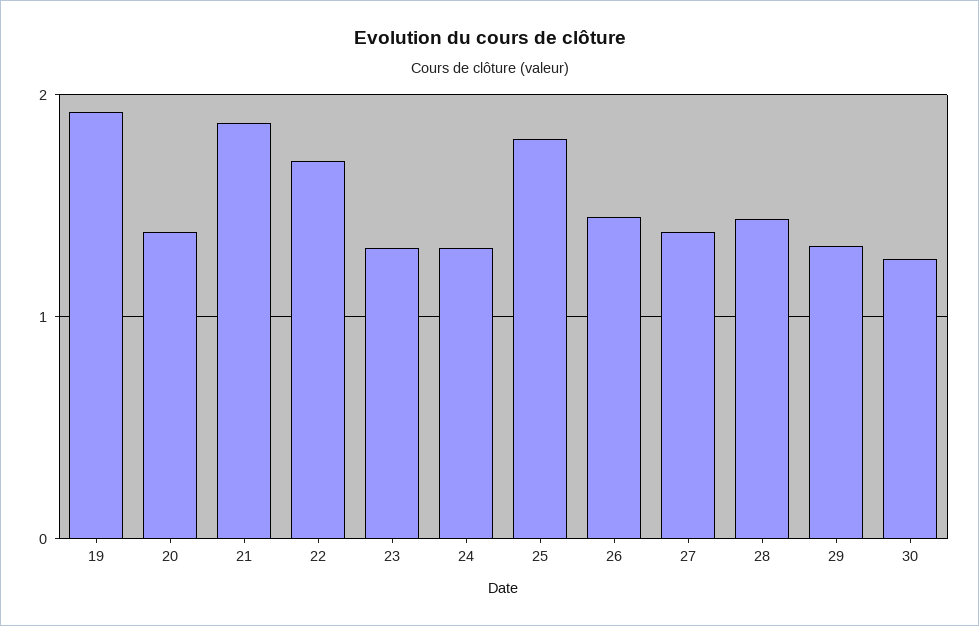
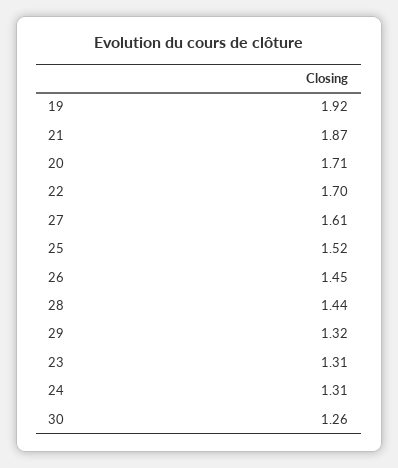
  {
    "19": 1.92,
-   "20": 1.4,
+   "20": 1.71,
    "21": 1.87,
    "22": 1.7,
    "23": 1.31,
    "24": 1.31,
-   "25": 1.8,
+   "25": 1.52,
    "26": 1.45,
-   "27": 1.4,
+   "27": 1.61,
    "28": 1.44,
    "29": 1.32,
    "30": 1.26
  }

